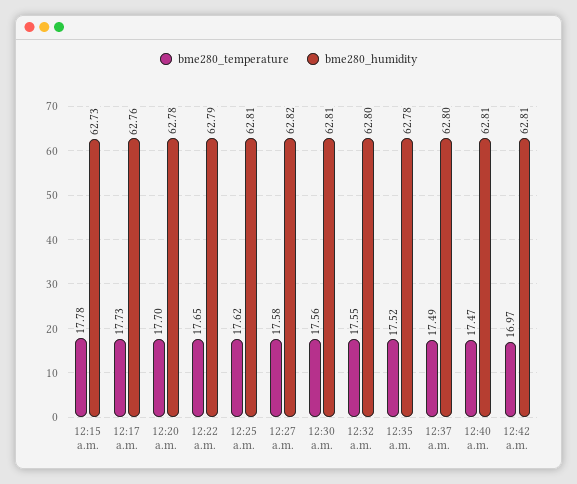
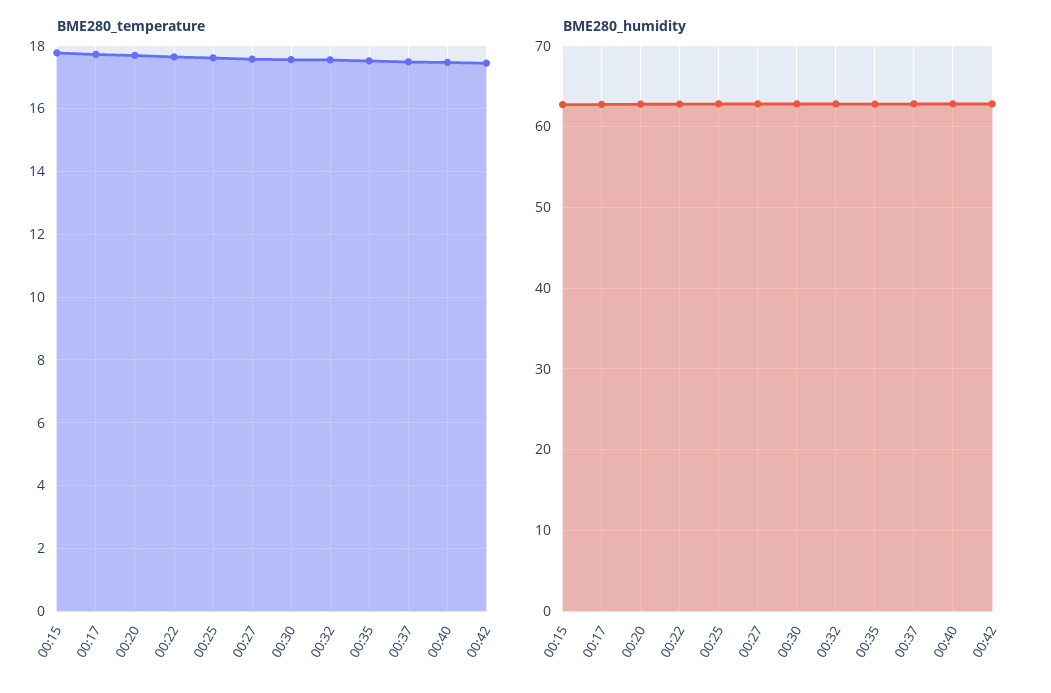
  {
    "bme280_temperature": {
      "12:15 a.m.": 17.78,
      "12:17 a.m.": 17.73,
      "12:20 a.m.": 17.7,
      "12:22 a.m.": 17.65,
      "12:25 a.m.": 17.62,
      "12:27 a.m.": 17.58,
      "12:30 a.m.": 17.56,
      "12:32 a.m.": 17.55,
      "12:35 a.m.": 17.52,
      "12:37 a.m.": 17.49,
      "12:40 a.m.": 17.47,
-     "12:42 a.m.": 16.97
+     "12:42 a.m.": 17.4
    },
    "bme280_humidity": {
      "12:15 a.m.": 62.73,
      "12:17 a.m.": 62.76,
      "12:20 a.m.": 62.78,
      "12:22 a.m.": 62.79,
      "12:25 a.m.": 62.81,
      "12:27 a.m.": 62.82,
      "12:30 a.m.": 62.81,
      "12:32 a.m.": 62.8,
      "12:35 a.m.": 62.78,
      "12:37 a.m.": 62.8,
      "12:40 a.m.": 62.81,
      "12:42 a.m.": 62.81
    }
  }

